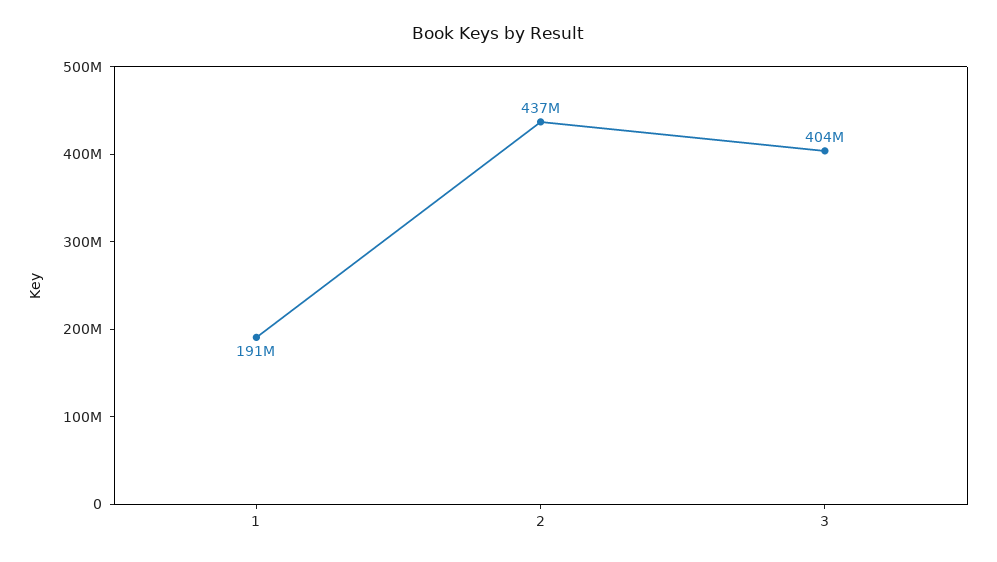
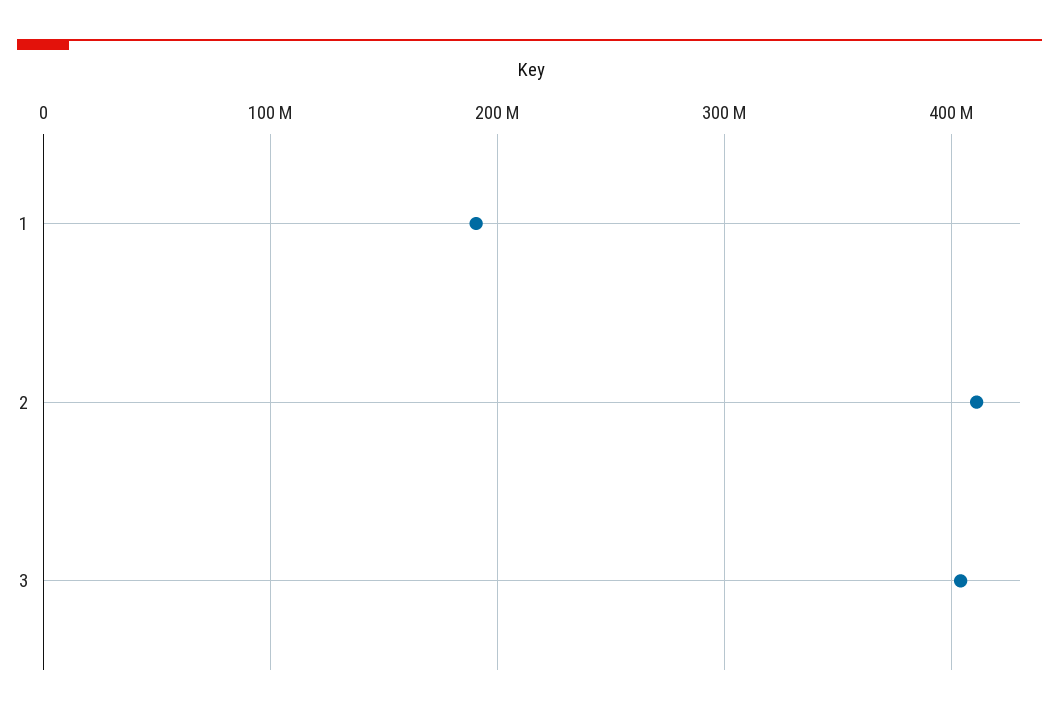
  {
    "1": 191000000,
-   "2": 437000000,
+   "2": 410000000,
    "3": 404000000
  }

